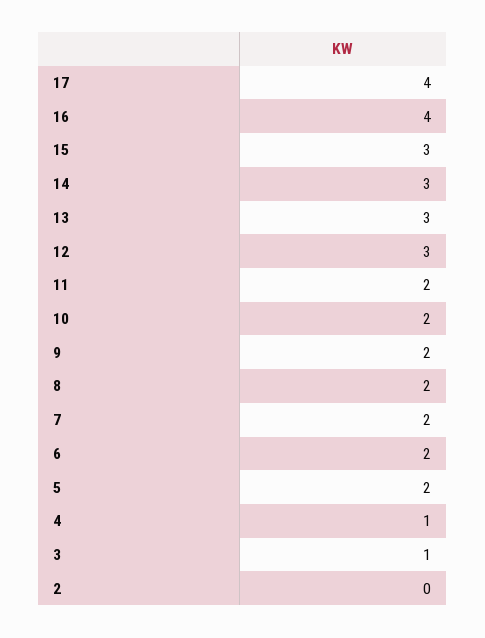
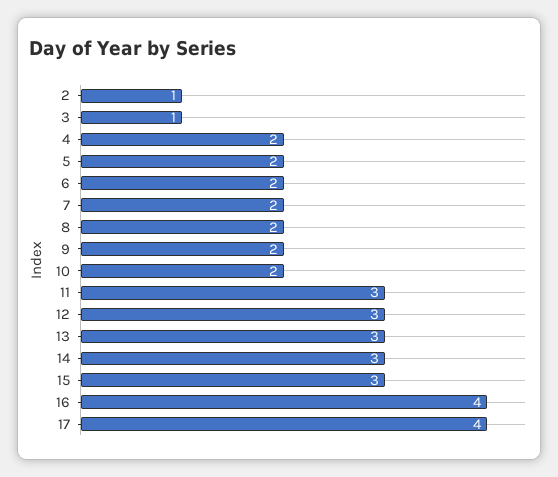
  {
    "17": 4,
    "16": 4,
    "15": 3,
    "14": 3,
    "13": 3,
    "12": 3,
-   "11": 2,
+   "11": 3,
    "10": 2,
    "9": 2,
    "8": 2,
    "7": 2,
    "6": 2,
    "5": 2,
-   "4": 1,
+   "4": 2,
    "3": 1,
-   "2": 0
+   "2": 1
  }

